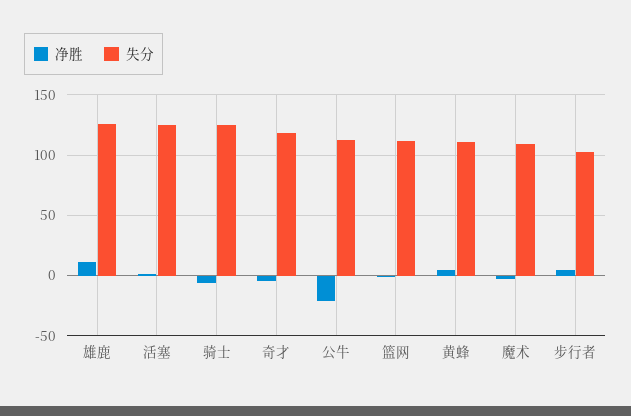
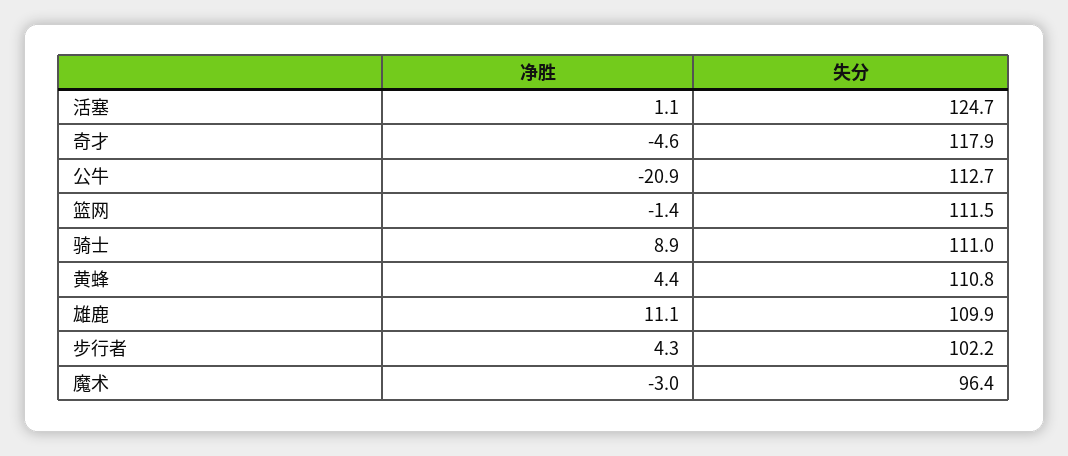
  {
    "净胜": {
      "雄鹿": 11.1,
      "活塞": 1.1,
-     "骑士": -5,
+     "骑士": 8.9,
      "奇才": -4.6,
      "公牛": -20.9,
      "篮网": -1.4,
      "黄蜂": 4.4,
      "魔术": -3,
      "步行者": 4.3
    },
    "失分": {
-     "雄鹿": 125,
+     "雄鹿": 109.9,
      "活塞": 124.7,
-     "骑士": 125,
+     "骑士": 111,
      "奇才": 117.9,
      "公牛": 112.7,
      "篮网": 111.5,
      "黄蜂": 110.8,
-     "魔术": 110,
+     "魔术": 96.4,
      "步行者": 102.2
    }
  }

